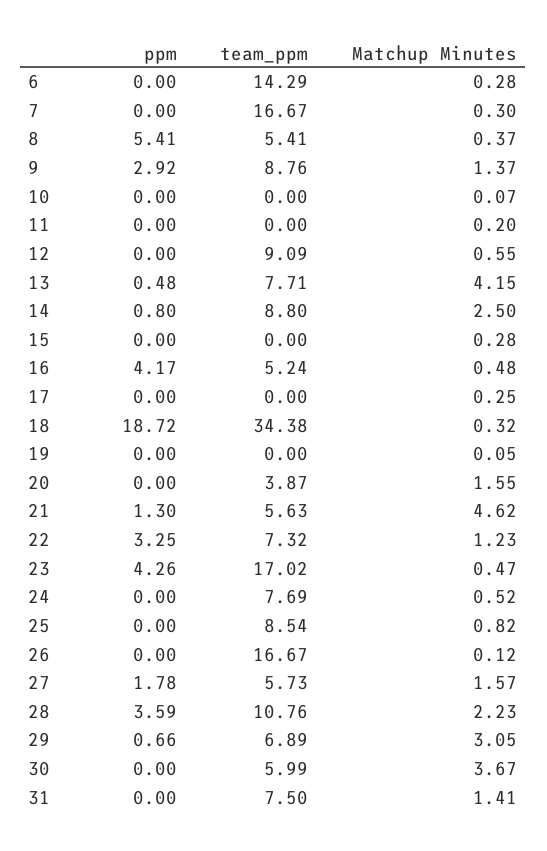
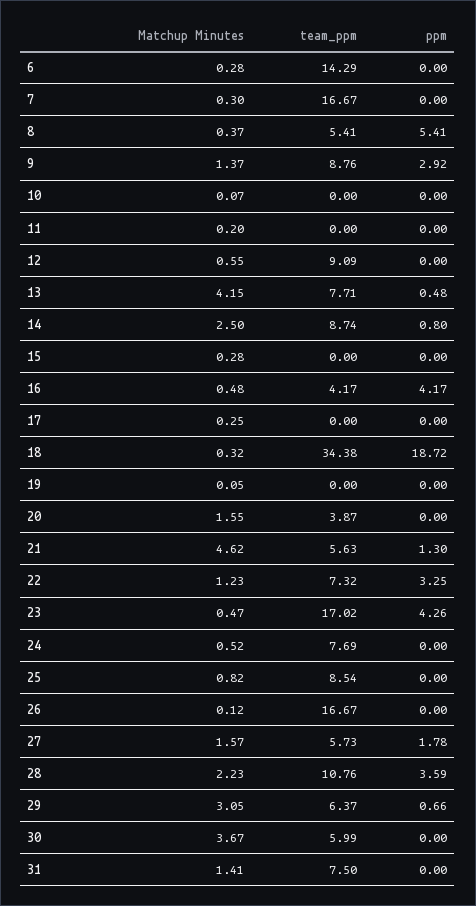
  {
    "ppm": {
      "6": 0,
      "7": 0,
      "8": 5.41,
      "9": 2.92,
      "10": 0,
      "11": 0,
      "12": 0,
      "13": 0.48,
      "14": 0.8,
      "15": 0,
      "16": 4.17,
      "17": 0,
      "18": 18.72,
      "19": 0,
      "20": 0,
      "21": 1.3,
      "22": 3.25,
      "23": 4.26,
      "24": 0,
      "25": 0,
      "26": 0,
      "27": 1.78,
      "28": 3.59,
      "29": 0.66,
      "30": 0,
      "31": 0
    },
    "team_ppm": {
      "6": 14.29,
      "7": 16.67,
      "8": 5.41,
      "9": 8.76,
      "10": 0,
      "11": 0,
      "12": 9.09,
      "13": 7.71,
-     "14": 8.8,
+     "14": 8.74,
      "15": 0,
-     "16": 5.24,
+     "16": 4.17,
      "17": 0,
      "18": 34.38,
      "19": 0,
      "20": 3.87,
      "21": 5.63,
      "22": 7.32,
      "23": 17.02,
      "24": 7.69,
      "25": 8.54,
      "26": 16.67,
      "27": 5.73,
      "28": 10.76,
-     "29": 6.89,
+     "29": 6.37,
      "30": 5.99,
      "31": 7.5
    },
    "Matchup Minutes": {
      "6": 0.28,
      "7": 0.3,
      "8": 0.37,
      "9": 1.37,
      "10": 0.07,
      "11": 0.2,
      "12": 0.55,
      "13": 4.15,
      "14": 2.5,
      "15": 0.28,
      "16": 0.48,
      "17": 0.25,
      "18": 0.32,
      "19": 0.05,
      "20": 1.55,
      "21": 4.62,
      "22": 1.23,
      "23": 0.47,
      "24": 0.52,
      "25": 0.82,
      "26": 0.12,
      "27": 1.57,
      "28": 2.23,
      "29": 3.05,
      "30": 3.67,
      "31": 1.41
    }
  }

